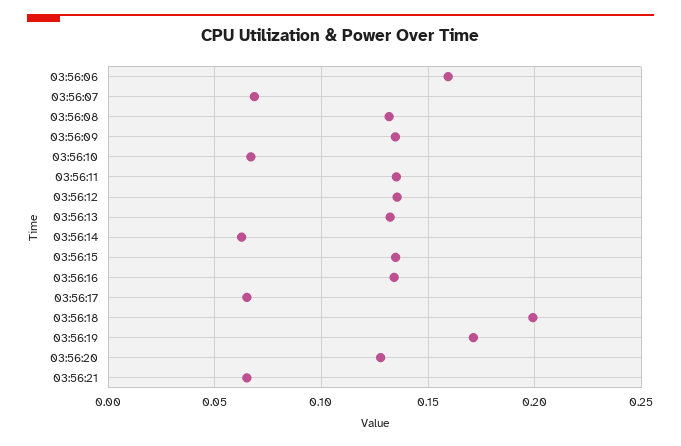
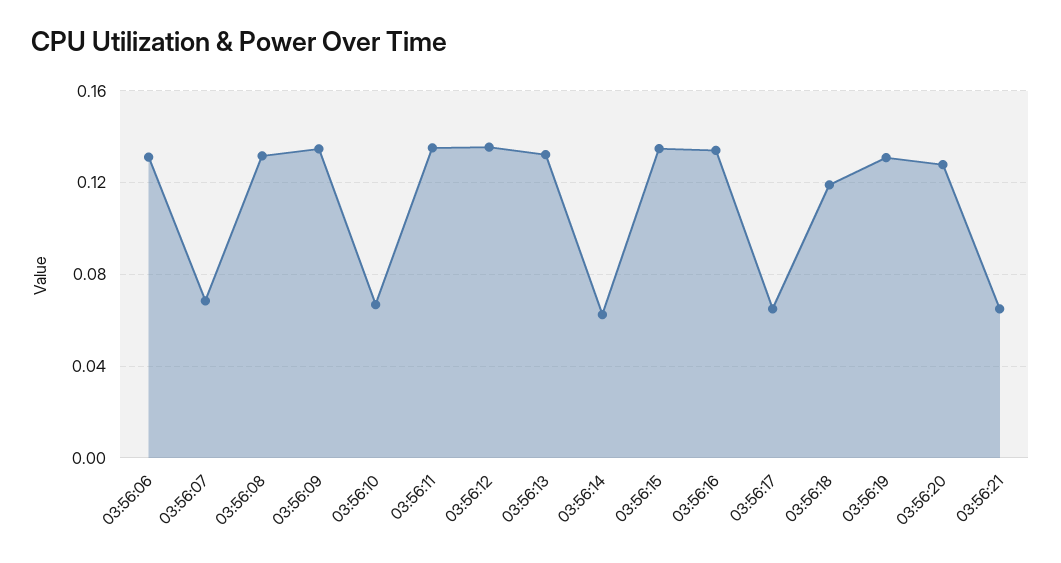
  {
-   "03:56:06": 0.16,
+   "03:56:06": 0.13,
    "03:56:07": 0.07,
    "03:56:08": 0.13,
    "03:56:09": 0.135,
    "03:56:10": 0.065,
    "03:56:11": 0.135,
    "03:56:12": 0.135,
    "03:56:13": 0.13,
    "03:56:14": 0.065,
    "03:56:15": 0.135,
    "03:56:16": 0.135,
    "03:56:17": 0.065,
-   "03:56:18": 0.2,
+   "03:56:18": 0.12,
-   "03:56:19": 0.17,
+   "03:56:19": 0.13,
    "03:56:20": 0.13,
    "03:56:21": 0.065
  }

